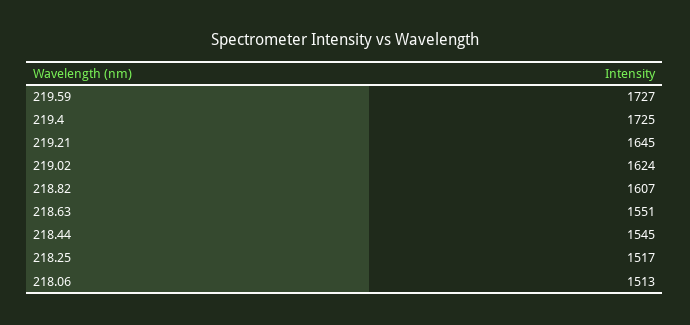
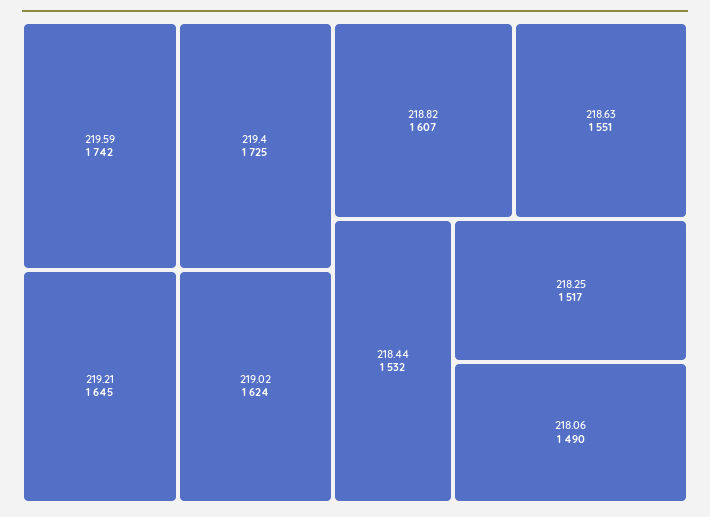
  {
-   "219.59": 1727,
+   "219.59": 1742,
    "219.4": 1725,
    "219.21": 1645,
    "219.02": 1624,
    "218.82": 1607,
    "218.63": 1551,
-   "218.44": 1545,
+   "218.44": 1532,
    "218.25": 1517,
-   "218.06": 1513
+   "218.06": 1490
  }

